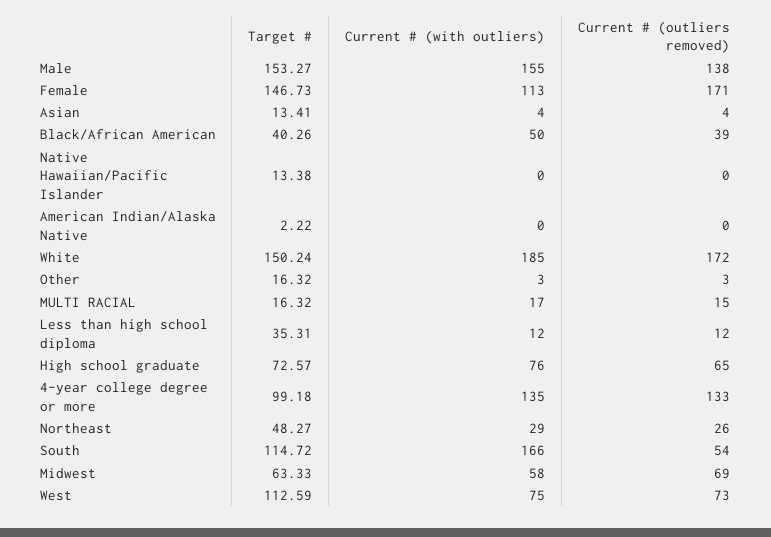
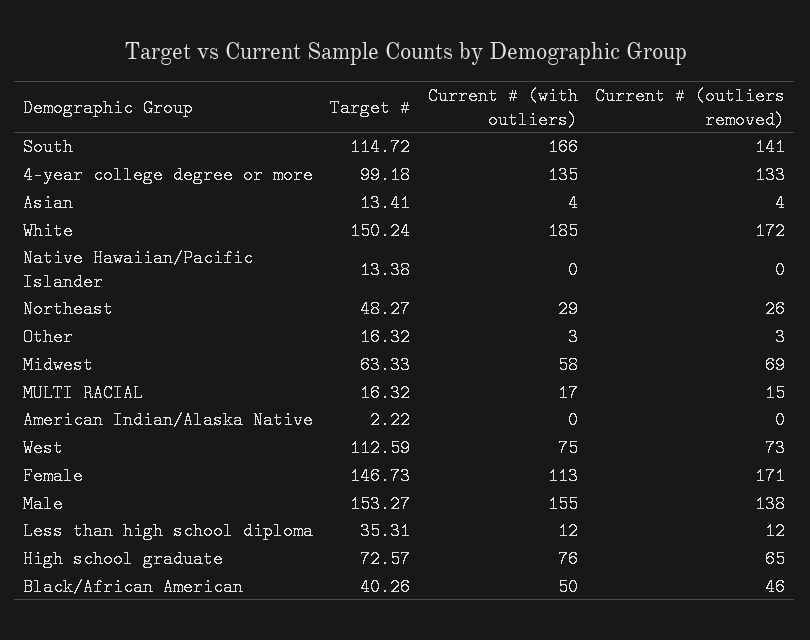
  {
    "Target #": {
      "Male": 153.27,
      "Female": 146.73,
      "Asian": 13.41,
      "Black/African American": 40.26,
      "Native Hawaiian/Pacific Islander": 13.38,
      "American Indian/Alaska Native": 2.22,
      "White": 150.24,
      "Other": 16.32,
      "MULTI RACIAL": 16.32,
      "Less than high school diploma": 35.31,
      "High school graduate": 72.57,
      "4-year college degree or more": 99.18,
      "Northeast": 48.27,
      "South": 114.72,
      "Midwest": 63.33,
      "West": 112.59
    },
    "Current # (with outliers)": {
      "Male": 155,
      "Female": 113,
      "Asian": 4,
      "Black/African American": 50,
      "Native Hawaiian/Pacific Islander": 0,
      "American Indian/Alaska Native": 0,
      "White": 185,
      "Other": 3,
      "MULTI RACIAL": 17,
      "Less than high school diploma": 12,
      "High school graduate": 76,
      "4-year college degree or more": 135,
      "Northeast": 29,
      "South": 166,
      "Midwest": 58,
      "West": 75
    },
    "Current # (outliers removed)": {
      "Male": 138,
      "Female": 171,
      "Asian": 4,
-     "Black/African American": 39,
+     "Black/African American": 46,
      "Native Hawaiian/Pacific Islander": 0,
      "American Indian/Alaska Native": 0,
      "White": 172,
      "Other": 3,
      "MULTI RACIAL": 15,
      "Less than high school diploma": 12,
      "High school graduate": 65,
      "4-year college degree or more": 133,
      "Northeast": 26,
-     "South": 54,
+     "South": 141,
      "Midwest": 69,
      "West": 73
    }
  }

